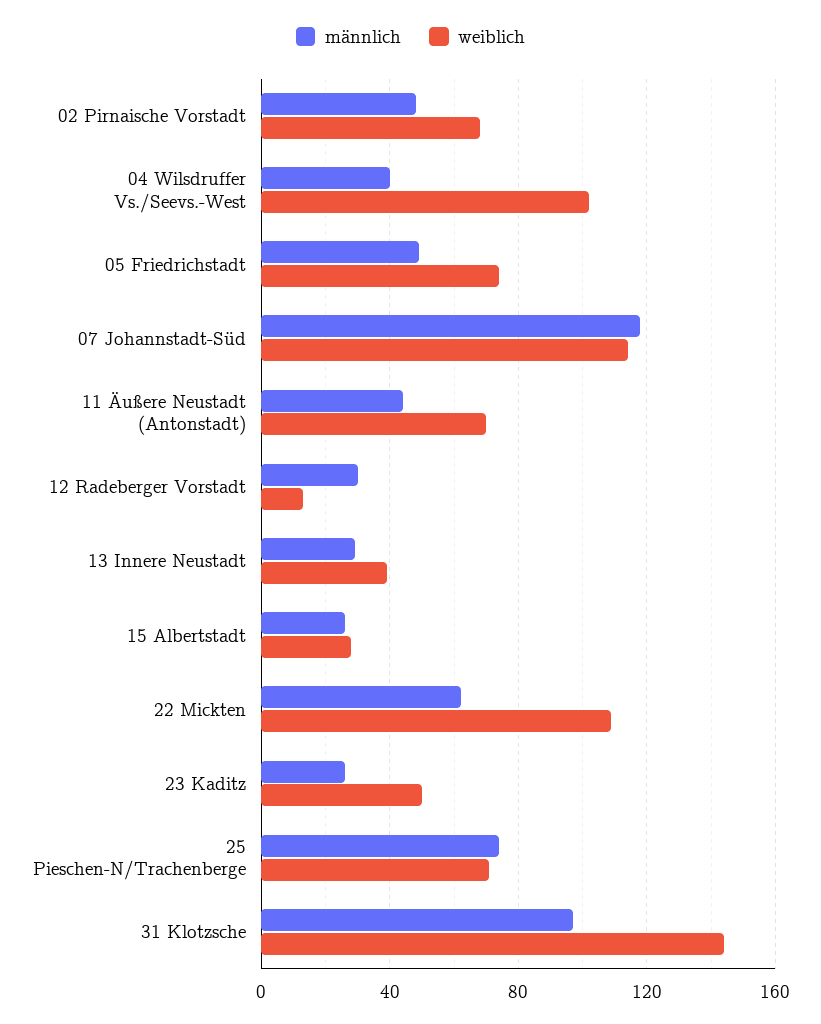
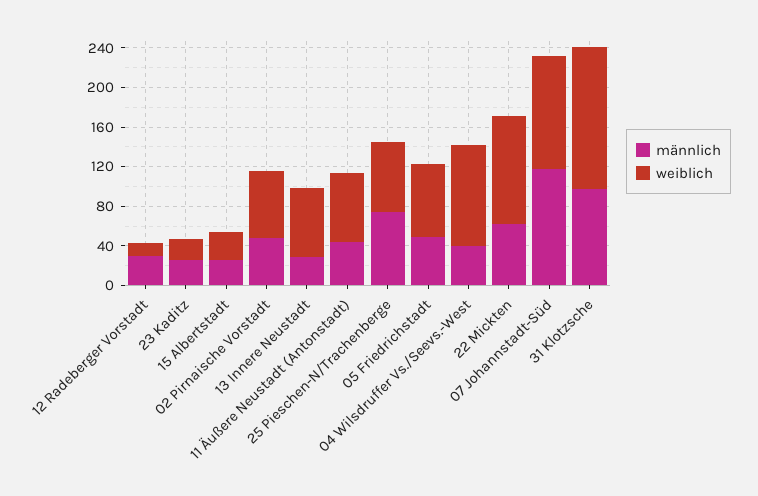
  {
    "männlich": {
      "02 Pirnaische Vorstadt": 50,
      "04 Wilsdruffer Vs./Seevs.-West": 40,
      "05 Friedrichstadt": 50,
      "07 Johannstadt-Süd": 120,
      "11 Äußere Neustadt (Antonstadt)": 45,
      "12 Radeberger Vorstadt": 30,
      "13 Innere Neustadt": 30,
      "15 Albertstadt": 25,
      "22 Mickten": 60,
      "23 Kaditz": 25,
      "25 Pieschen-N/Trachenberge": 75,
      "31 Klotzsche": 95
    },
    "weiblich": {
      "02 Pirnaische Vorstadt": 70,
      "04 Wilsdruffer Vs./Seevs.-West": 100,
      "05 Friedrichstadt": 75,
      "07 Johannstadt-Süd": 115,
      "11 Äußere Neustadt (Antonstadt)": 70,
      "12 Radeberger Vorstadt": 15,
-     "13 Innere Neustadt": 40,
+     "13 Innere Neustadt": 70,
      "15 Albertstadt": 30,
      "22 Mickten": 110,
-     "23 Kaditz": 50,
+     "23 Kaditz": 20,
      "25 Pieschen-N/Trachenberge": 70,
      "31 Klotzsche": 145
    }
  }

